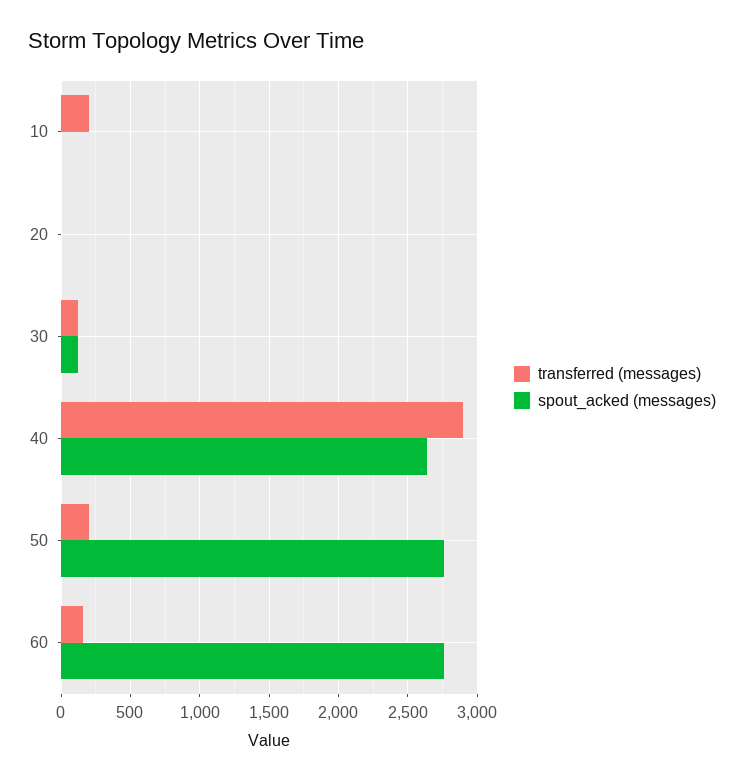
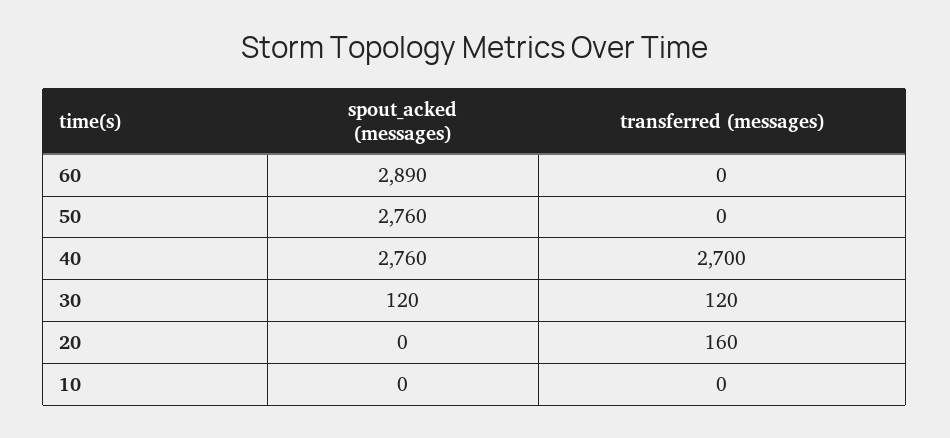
  {
    "transferred (messages)": {
-     "10": 200,
+     "10": 0,
-     "20": 0,
+     "20": 160,
      "30": 120,
-     "40": 2900,
+     "40": 2700,
-     "50": 200,
+     "50": 0,
-     "60": 150
+     "60": 0
    },
    "spout_acked (messages)": {
      "10": 0,
      "20": 0,
      "30": 120,
-     "40": 2650,
+     "40": 2760,
      "50": 2760,
-     "60": 2750
+     "60": 2890
    }
  }

